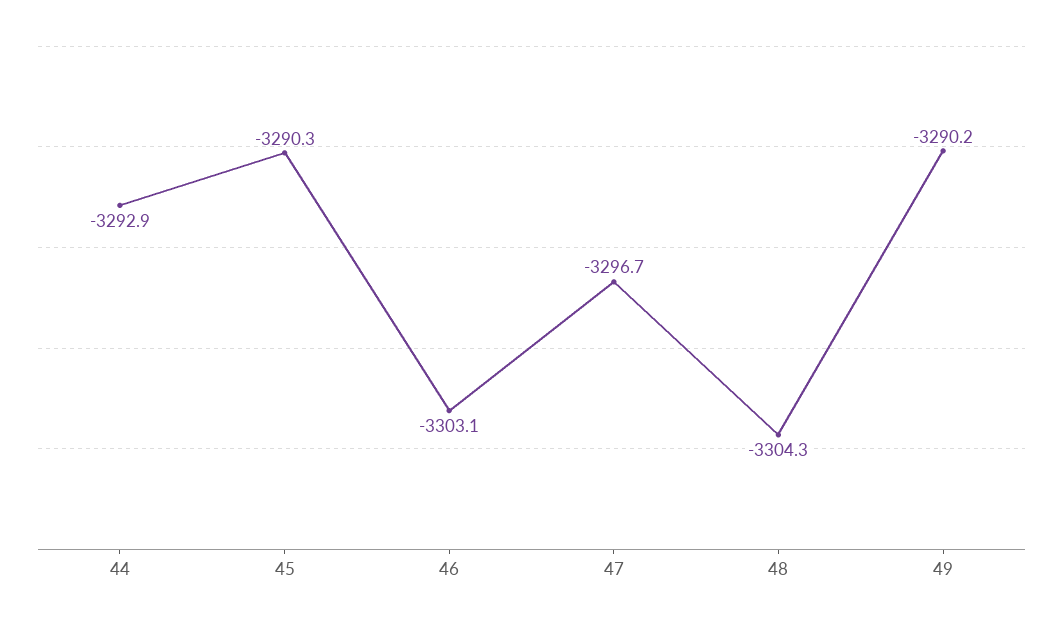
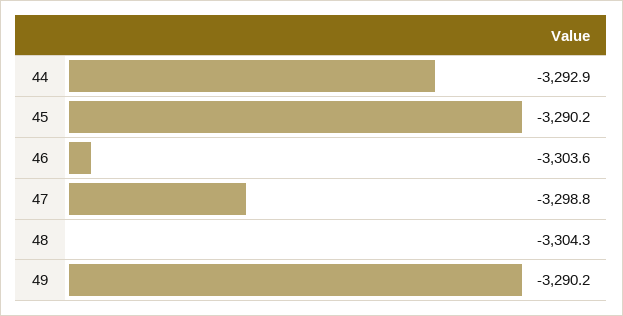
  {
    "44": -3292.9,
-   "45": -3290.3,
+   "45": -3290.2,
-   "46": -3303.1,
+   "46": -3303.6,
-   "47": -3296.7,
+   "47": -3298.8,
    "48": -3304.3,
    "49": -3290.2
  }

